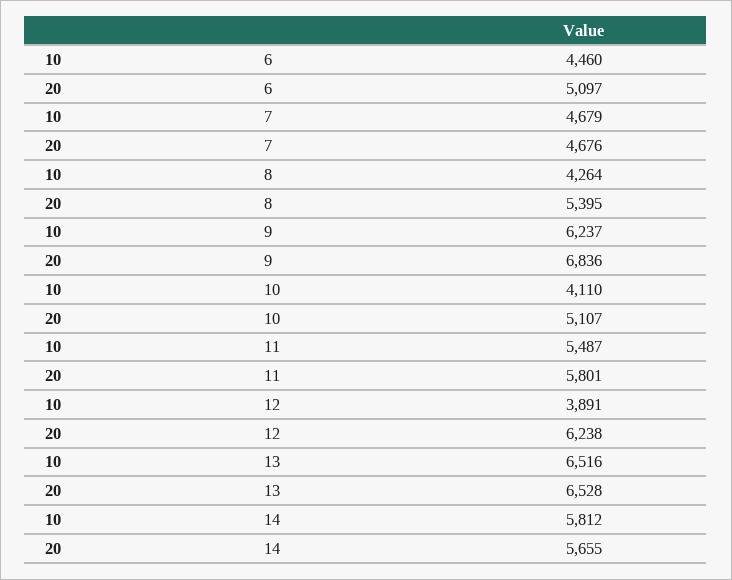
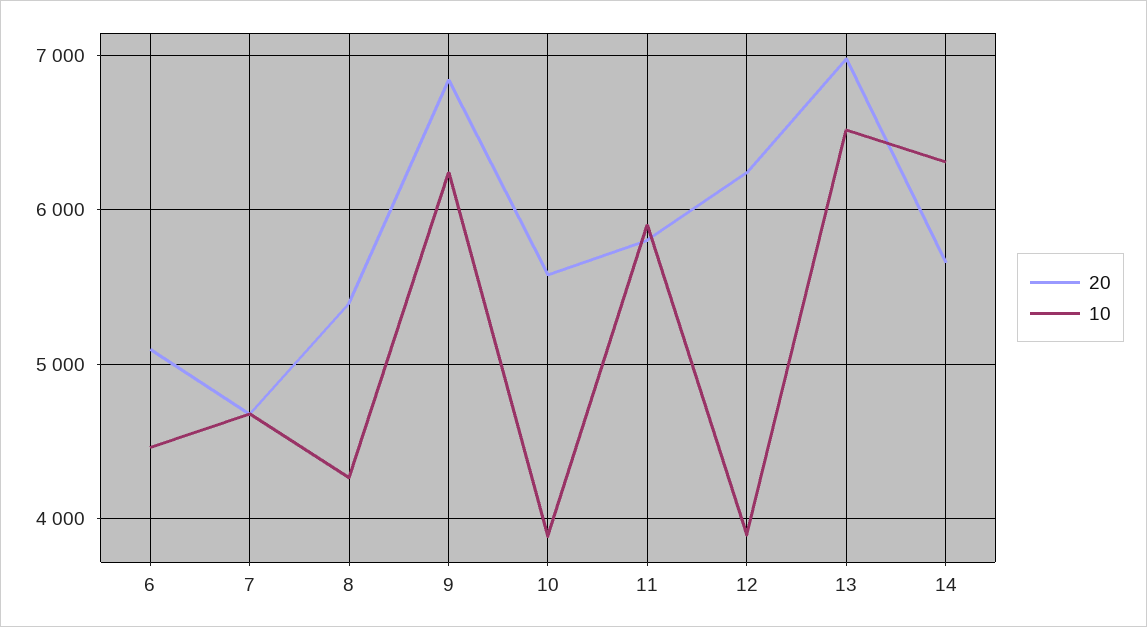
  {
    "10": {
      "6": 4460,
      "7": 4679,
      "8": 4264,
      "9": 6237,
-     "10": 4110,
+     "10": 3900,
-     "11": 5487,
+     "11": 5900,
      "12": 3891,
      "13": 6516,
-     "14": 5812
+     "14": 6300
    },
    "20": {
      "6": 5097,
      "7": 4676,
      "8": 5395,
      "9": 6836,
-     "10": 5107,
+     "10": 5600,
      "11": 5801,
      "12": 6238,
-     "13": 6528,
+     "13": 7000,
      "14": 5655
    }
  }

